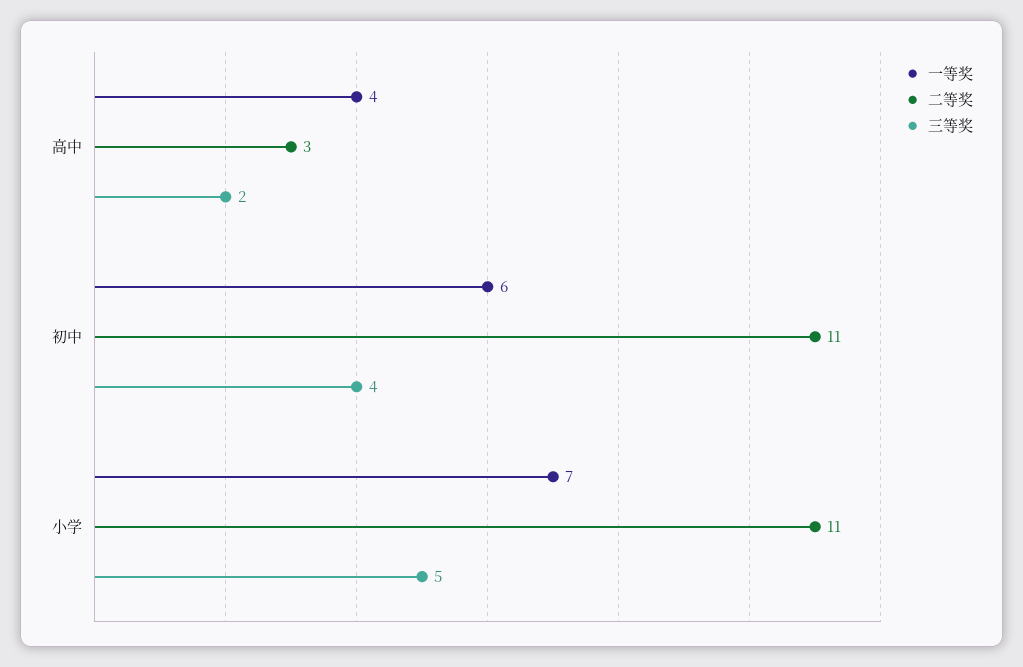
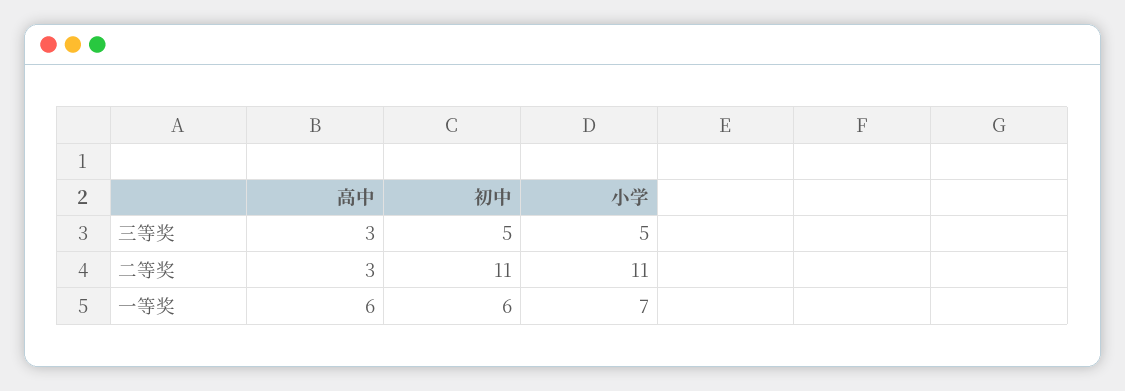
  {
    "一等奖": {
-     "高中": 4,
+     "高中": 6,
      "初中": 6,
      "小学": 7
    },
    "二等奖": {
      "高中": 3,
      "初中": 11,
      "小学": 11
    },
    "三等奖": {
-     "高中": 2,
+     "高中": 3,
-     "初中": 4,
+     "初中": 5,
      "小学": 5
    }
  }

